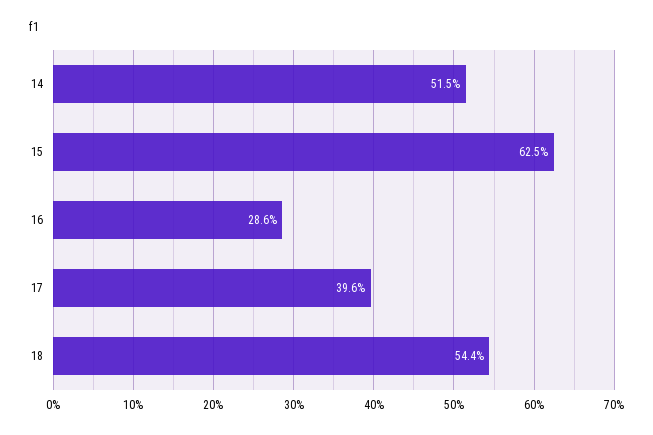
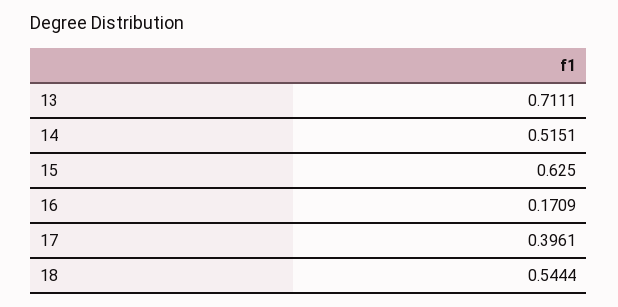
  {
    "14": 0.5151,
    "15": 0.625,
-   "16": 0.286,
+   "16": 0.1709,
    "17": 0.3961,
-   "18": 0.5444
+   "18": 0.5444,
+   "13": 0.7111
  }

